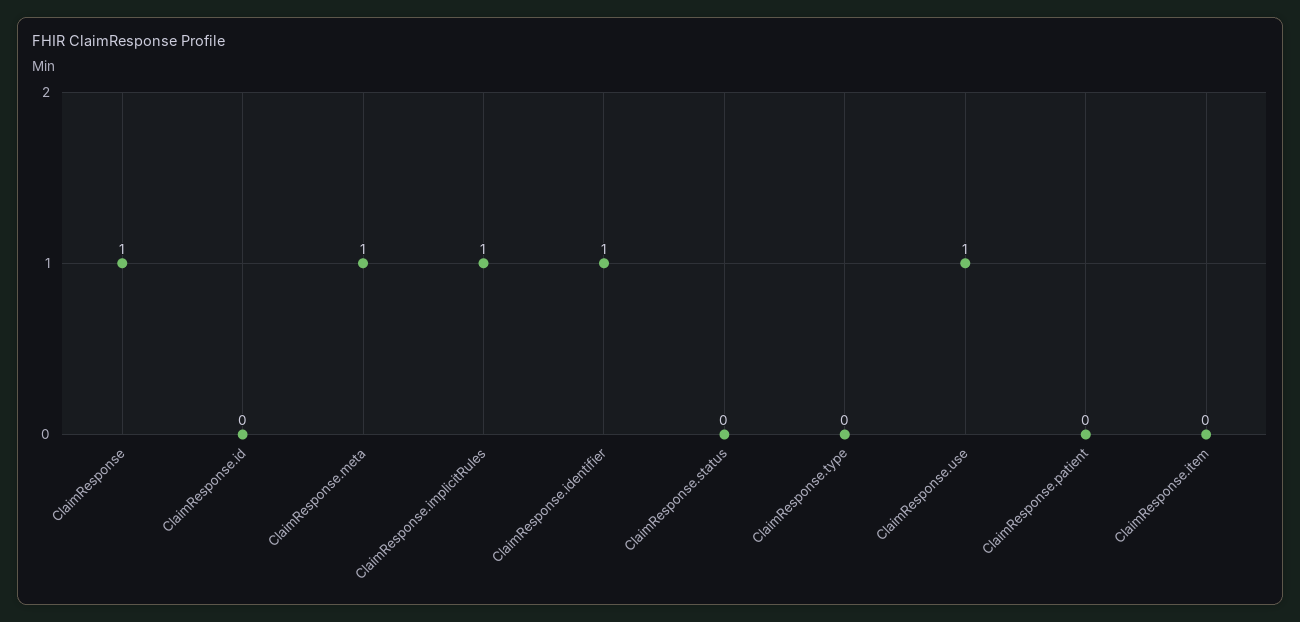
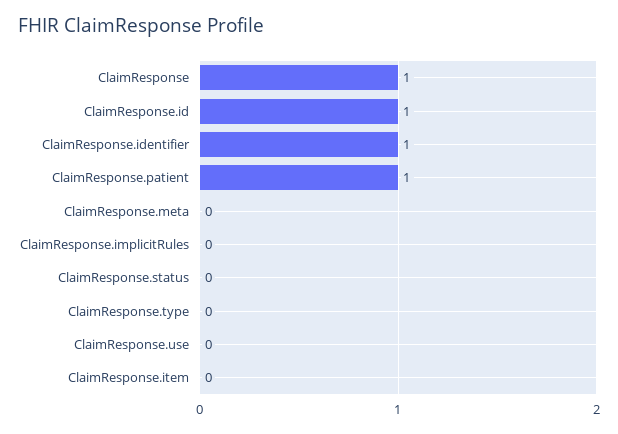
  {
    "ClaimResponse": 1,
-   "ClaimResponse.id": 0,
+   "ClaimResponse.id": 1,
-   "ClaimResponse.meta": 1,
+   "ClaimResponse.meta": 0,
-   "ClaimResponse.implicitRules": 1,
+   "ClaimResponse.implicitRules": 0,
    "ClaimResponse.identifier": 1,
    "ClaimResponse.status": 0,
    "ClaimResponse.type": 0,
-   "ClaimResponse.use": 1,
+   "ClaimResponse.use": 0,
-   "ClaimResponse.patient": 0,
+   "ClaimResponse.patient": 1,
    "ClaimResponse.item": 0
  }

